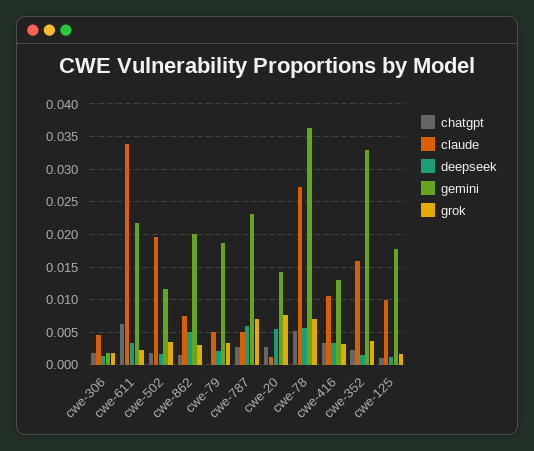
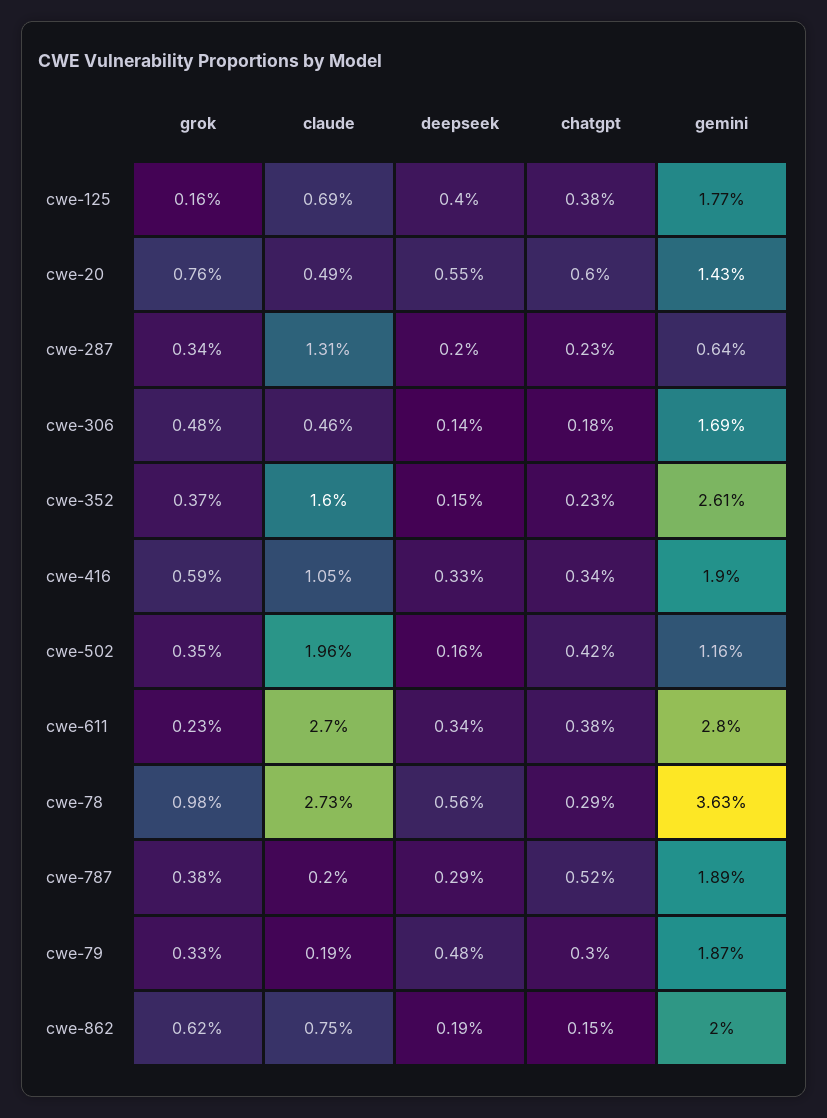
  {
    "chatgpt": {
      "cwe-306": 0.0018,
-     "cwe-611": 0.006,
+     "cwe-611": 0.0038,
-     "cwe-502": 0.002,
+     "cwe-502": 0.0042,
      "cwe-862": 0.0015,
-     "cwe-79": 0,
+     "cwe-79": 0.003,
-     "cwe-787": 0.003,
+     "cwe-787": 0.0052,
-     "cwe-20": 0.003,
+     "cwe-20": 0.006,
-     "cwe-78": 0.005,
+     "cwe-78": 0.0029,
      "cwe-416": 0.0034,
      "cwe-352": 0.0023,
-     "cwe-125": 0.001
+     "cwe-125": 0.0038,
+     "cwe-287": 0.0023
    },
    "claude": {
      "cwe-306": 0.0046,
-     "cwe-611": 0.034,
+     "cwe-611": 0.027,
      "cwe-502": 0.0196,
      "cwe-862": 0.0075,
-     "cwe-79": 0.005,
+     "cwe-79": 0.0019,
-     "cwe-787": 0.005,
+     "cwe-787": 0.002,
-     "cwe-20": 0.001,
+     "cwe-20": 0.0049,
      "cwe-78": 0.0273,
      "cwe-416": 0.0105,
      "cwe-352": 0.016,
-     "cwe-125": 0.01
+     "cwe-125": 0.0069,
+     "cwe-287": 0.0131
    },
    "deepseek": {
      "cwe-306": 0.0014,
      "cwe-611": 0.0034,
      "cwe-502": 0.0016,
-     "cwe-862": 0.005,
+     "cwe-862": 0.0019,
-     "cwe-79": 0.002,
+     "cwe-79": 0.0048,
-     "cwe-787": 0.006,
+     "cwe-787": 0.0029,
      "cwe-20": 0.0055,
      "cwe-78": 0.0056,
      "cwe-416": 0.0033,
      "cwe-352": 0.0015,
-     "cwe-125": 0.001
+     "cwe-125": 0.004,
+     "cwe-287": 0.002
    },
    "gemini": {
-     "cwe-306": 0.002,
+     "cwe-306": 0.0169,
-     "cwe-611": 0.022,
+     "cwe-611": 0.028,
      "cwe-502": 0.0116,
      "cwe-862": 0.02,
      "cwe-79": 0.0187,
-     "cwe-787": 0.023,
+     "cwe-787": 0.0189,
      "cwe-20": 0.0143,
      "cwe-78": 0.0363,
-     "cwe-416": 0.013,
+     "cwe-416": 0.019,
-     "cwe-352": 0.033,
+     "cwe-352": 0.0261,
-     "cwe-125": 0.0177
+     "cwe-125": 0.0177,
+     "cwe-287": 0.0064
    },
    "grok": {
-     "cwe-306": 0.002,
+     "cwe-306": 0.0048,
      "cwe-611": 0.0023,
      "cwe-502": 0.0035,
-     "cwe-862": 0.003,
+     "cwe-862": 0.0062,
      "cwe-79": 0.0033,
-     "cwe-787": 0.007,
+     "cwe-787": 0.0038,
      "cwe-20": 0.0076,
-     "cwe-78": 0.007,
+     "cwe-78": 0.0098,
-     "cwe-416": 0.003,
+     "cwe-416": 0.0059,
      "cwe-352": 0.0037,
-     "cwe-125": 0.0016
+     "cwe-125": 0.0016,
+     "cwe-287": 0.0034
    }
  }

